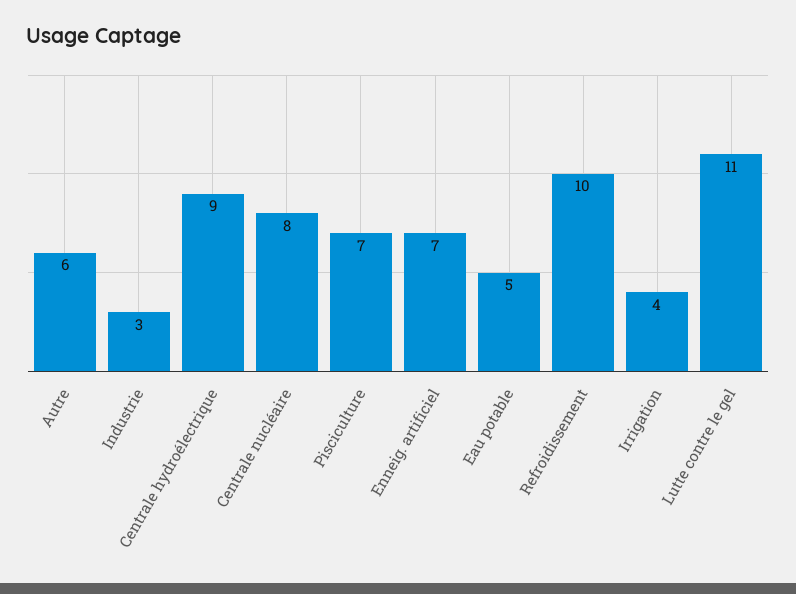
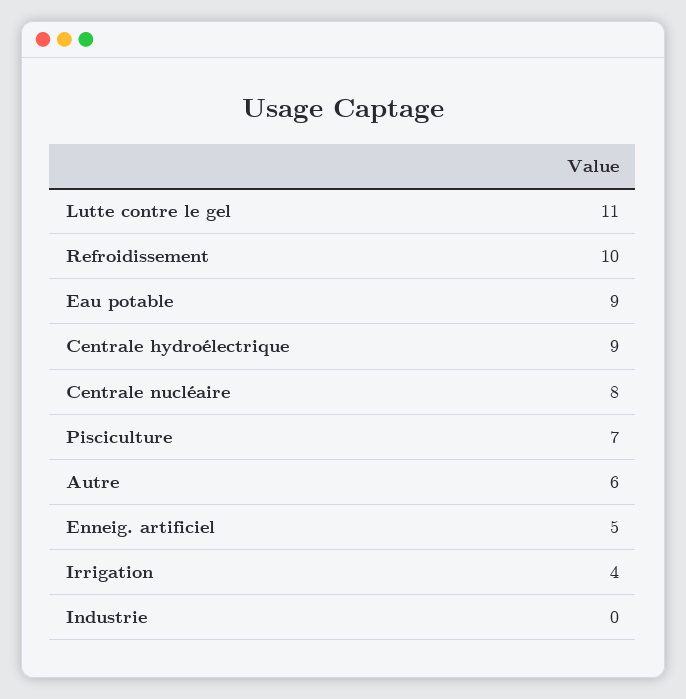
  {
    "Autre": 6,
-   "Industrie": 3,
+   "Industrie": 0,
    "Centrale hydroélectrique": 9,
    "Centrale nucléaire": 8,
    "Pisciculture": 7,
-   "Enneig. artificiel": 7,
+   "Enneig. artificiel": 5,
-   "Eau potable": 5,
+   "Eau potable": 9,
    "Refroidissement": 10,
    "Irrigation": 4,
    "Lutte contre le gel": 11
  }

